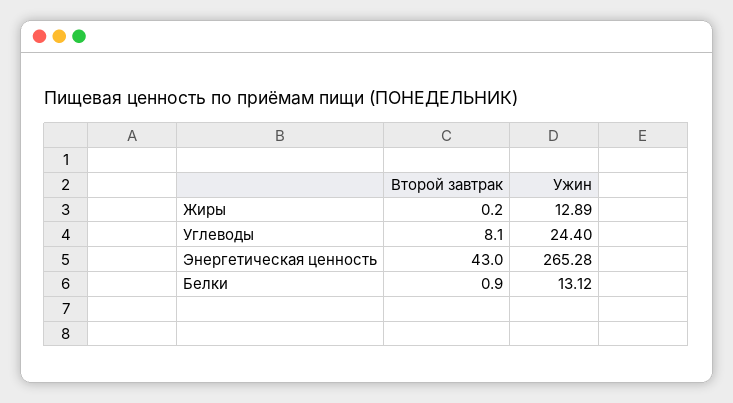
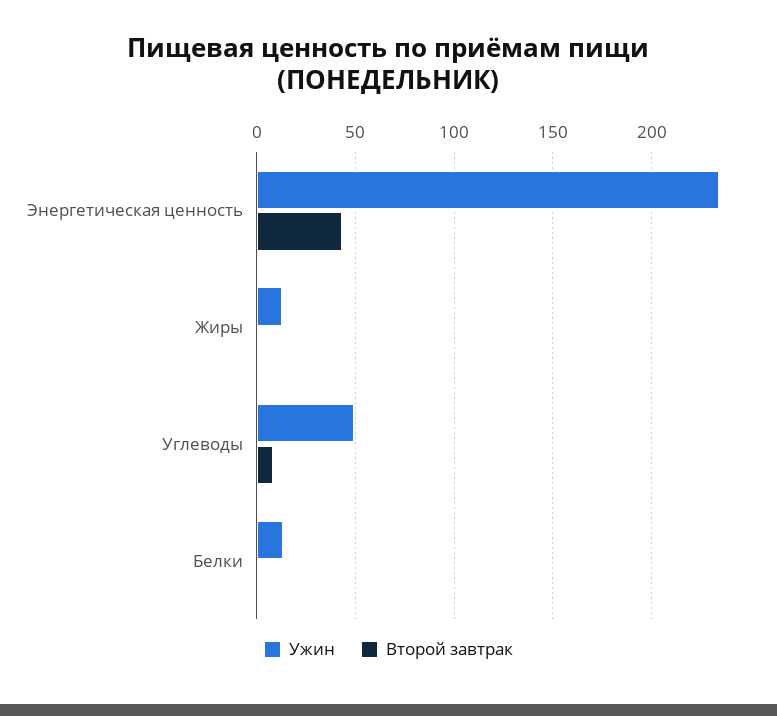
  {
    "Второй завтрак": {
      "Жиры": 0.2,
      "Углеводы": 8.1,
      "Энергетическая ценность": 43,
      "Белки": 0.9
    },
    "Ужин": {
      "Жиры": 12.89,
-     "Углеводы": 24.4,
+     "Углеводы": 50,
-     "Энергетическая ценность": 265.28,
+     "Энергетическая ценность": 235,
      "Белки": 13.12
    }
  }

